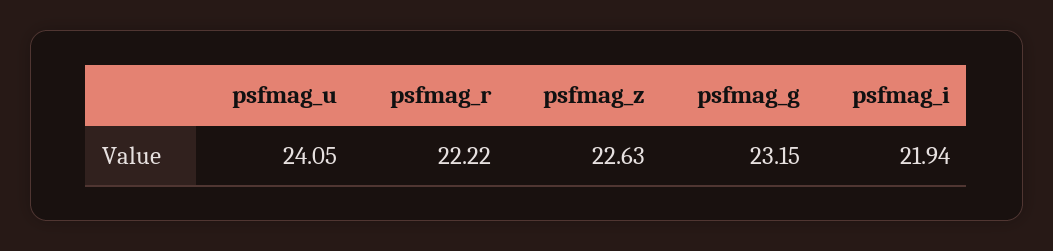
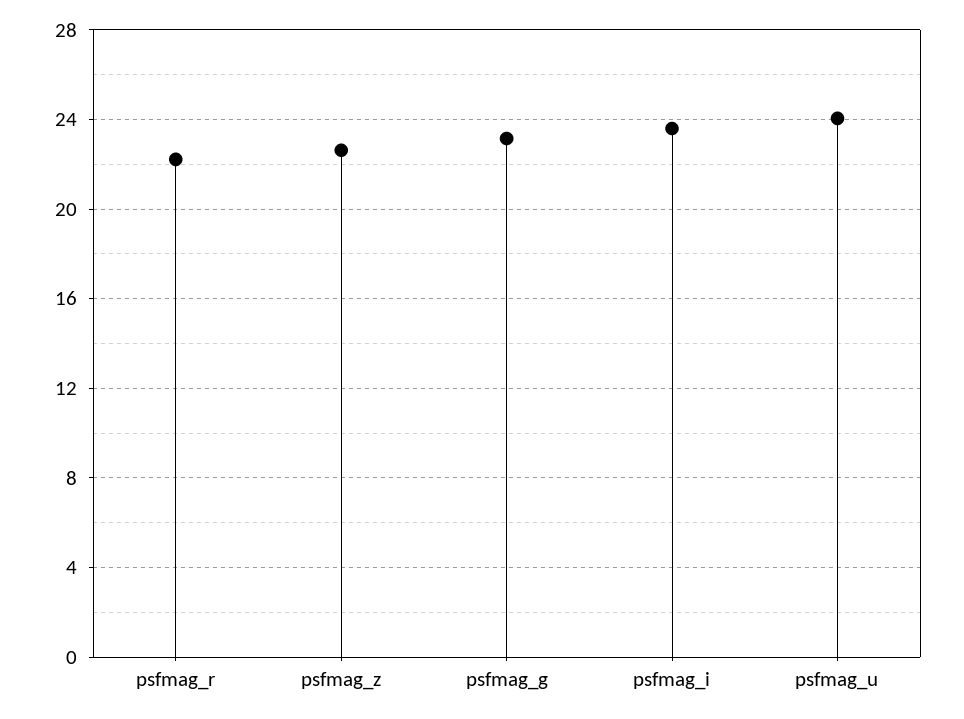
  {
    "psfmag_u": 24.05,
    "psfmag_r": 22.22,
    "psfmag_z": 22.63,
    "psfmag_g": 23.15,
-   "psfmag_i": 21.94
+   "psfmag_i": 23.5
  }

